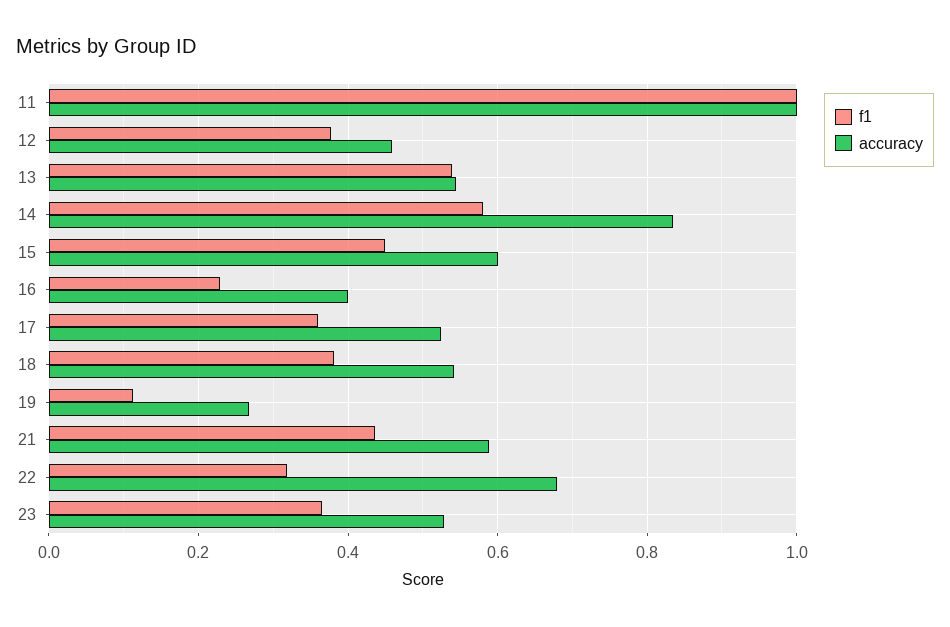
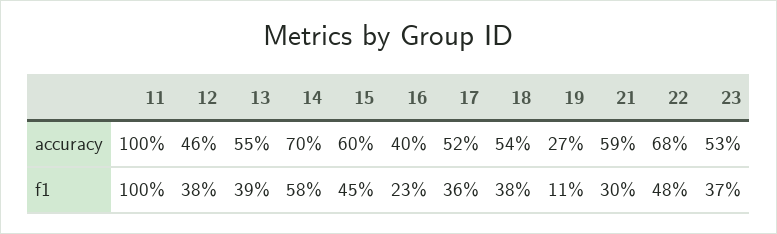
  {
    "f1": {
      "11": 1,
      "12": 0.38,
-     "13": 0.54,
+     "13": 0.39,
      "14": 0.58,
      "15": 0.45,
      "16": 0.23,
      "17": 0.36,
      "18": 0.38,
      "19": 0.11,
-     "21": 0.44,
+     "21": 0.3,
-     "22": 0.32,
+     "22": 0.48,
      "23": 0.37
    },
    "accuracy": {
      "11": 1,
      "12": 0.46,
      "13": 0.55,
-     "14": 0.84,
+     "14": 0.7,
      "15": 0.6,
      "16": 0.4,
      "17": 0.52,
      "18": 0.54,
      "19": 0.27,
      "21": 0.59,
      "22": 0.68,
      "23": 0.53
    }
  }

